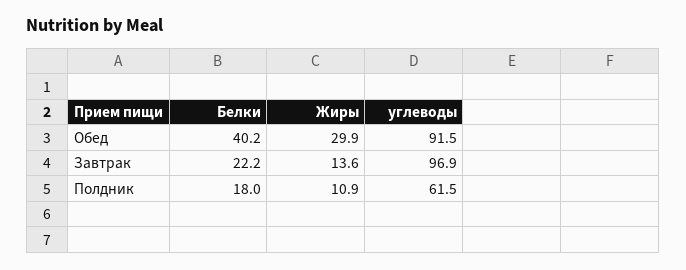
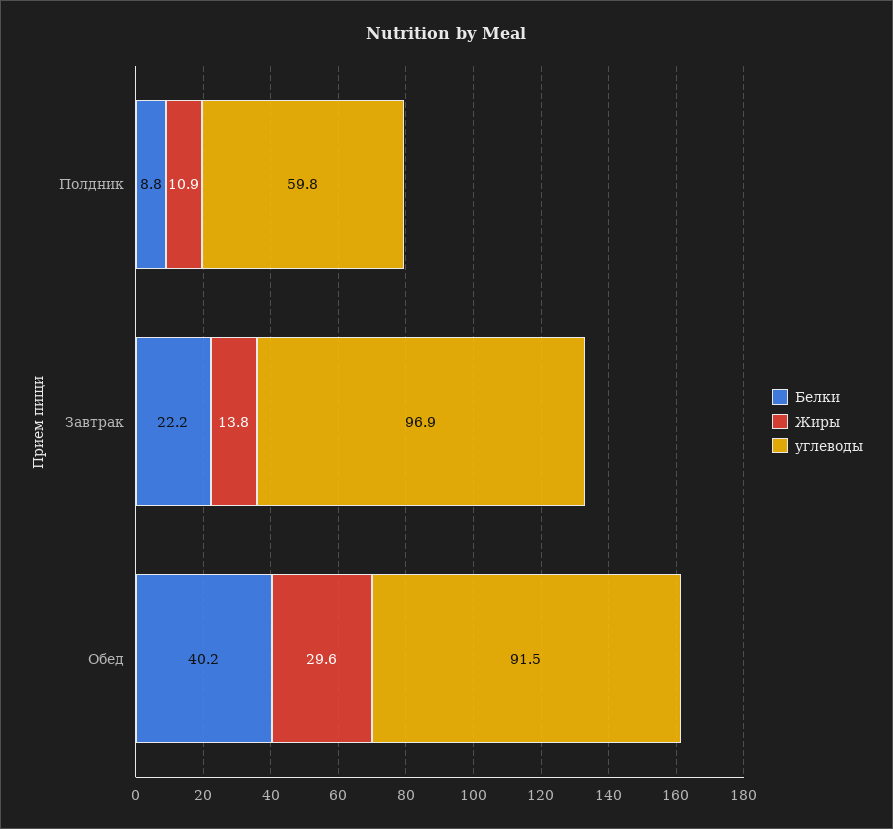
  {
    "Белки": {
      "Обед": 40.2,
      "Завтрак": 22.2,
-     "Полдник": 18
+     "Полдник": 8.8
    },
    "Жиры": {
-     "Обед": 29.9,
+     "Обед": 29.6,
-     "Завтрак": 13.6,
+     "Завтрак": 13.8,
      "Полдник": 10.9
    },
    "углеводы": {
      "Обед": 91.5,
      "Завтрак": 96.9,
-     "Полдник": 61.5
+     "Полдник": 59.8
    }
  }

